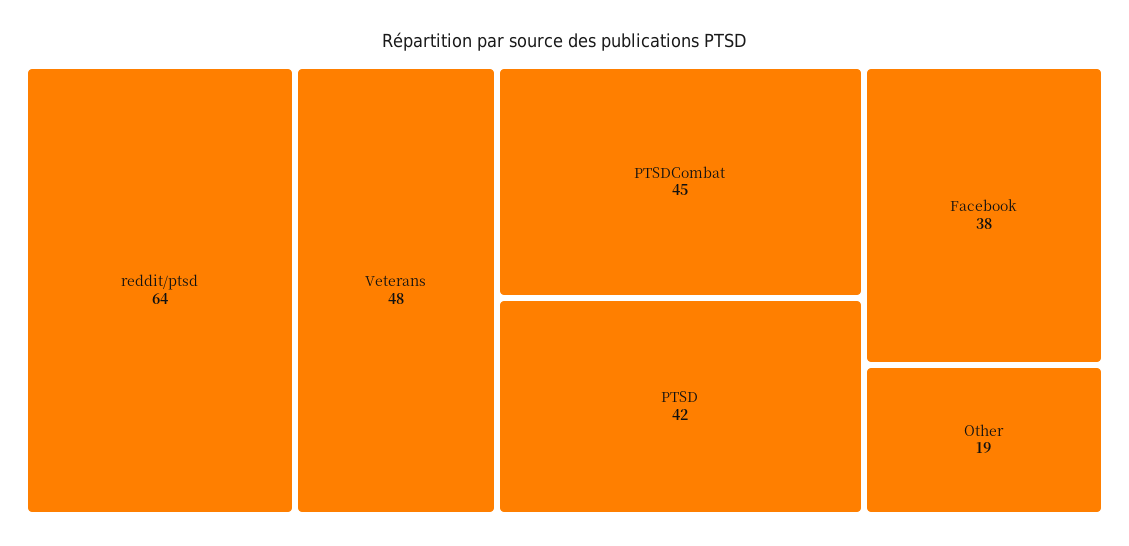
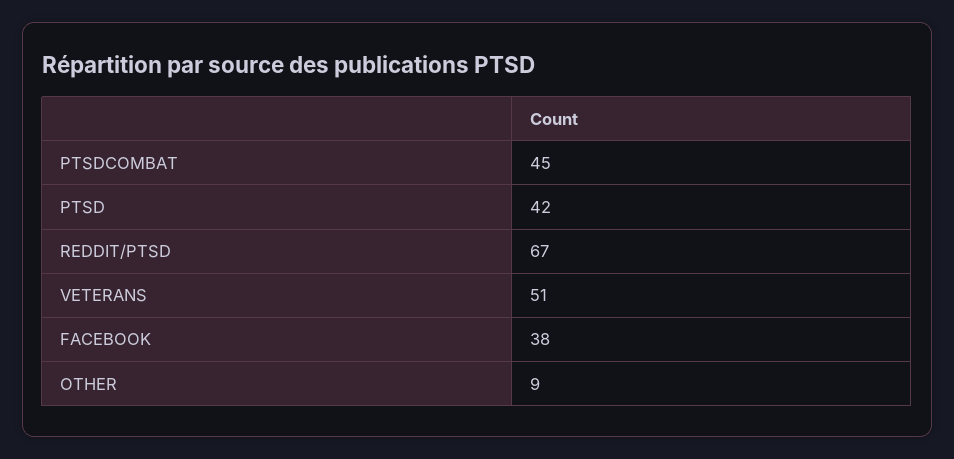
  {
-   "reddit/ptsd": 64,
+   "reddit/ptsd": 67,
-   "Veterans": 48,
+   "Veterans": 51,
    "PTSDCombat": 45,
    "PTSD": 42,
    "Facebook": 38,
-   "Other": 19
+   "Other": 9
  }

